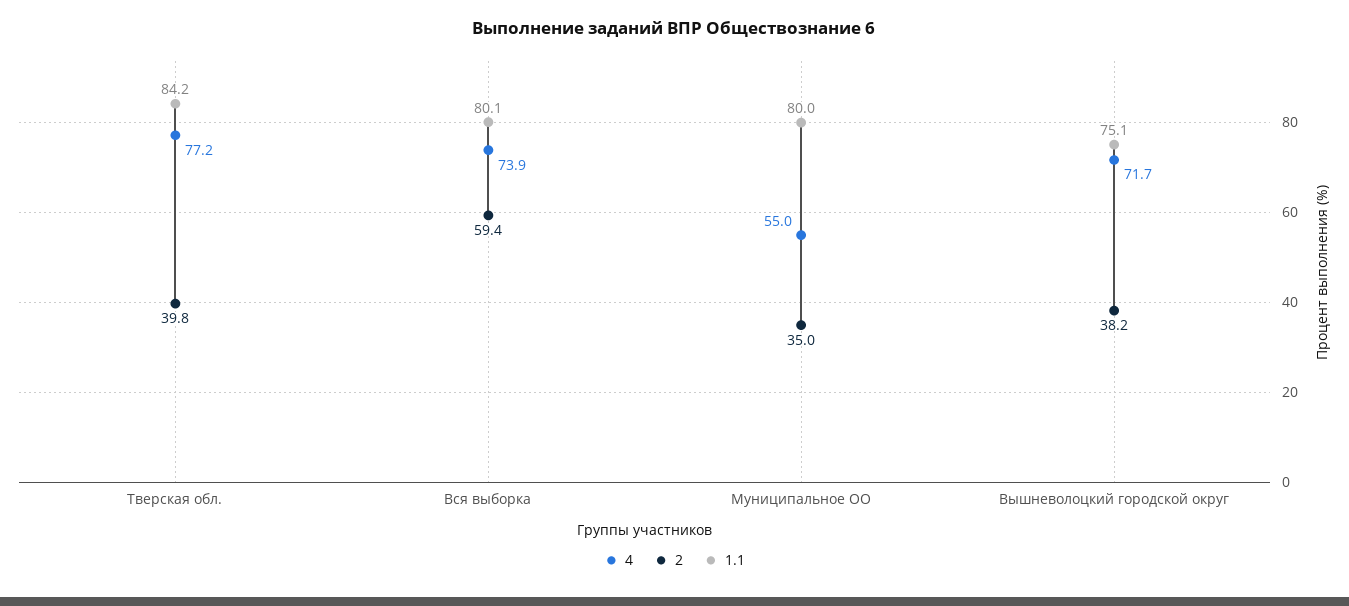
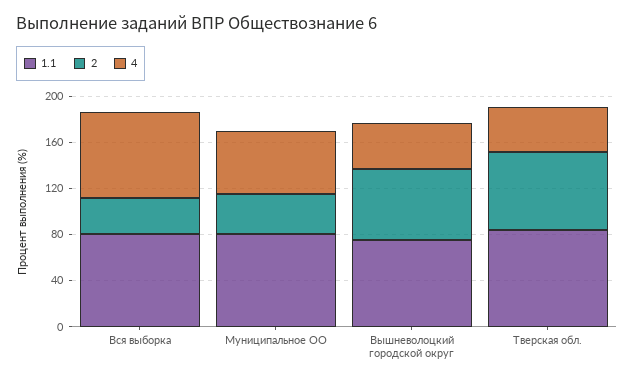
  {
    "4": {
-     "Тверская обл.": 77.2,
+     "Тверская обл.": 40,
      "Вся выборка": 73.9,
      "Муниципальное ОО": 55,
-     "Вышневолоцкий городской округ": 71.7
+     "Вышневолоцкий городской округ": 40
    },
    "2": {
-     "Тверская обл.": 39.8,
+     "Тверская обл.": 70,
-     "Вся выборка": 59.4,
+     "Вся выборка": 30,
      "Муниципальное ОО": 35,
-     "Вышневолоцкий городской округ": 38.2
+     "Вышневолоцкий городской округ": 60
    },
    "1.1": {
      "Тверская обл.": 84.2,
      "Вся выборка": 80.1,
      "Муниципальное ОО": 80,
      "Вышневолоцкий городской округ": 75.1
    }
  }

